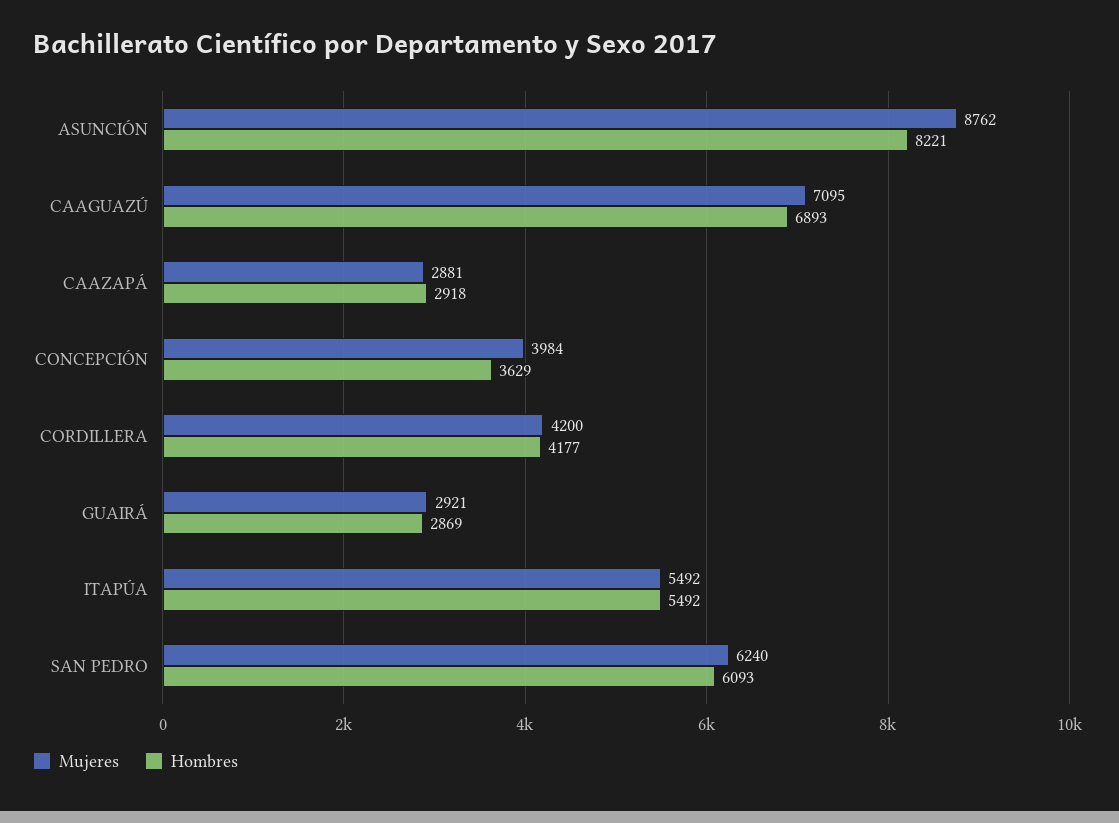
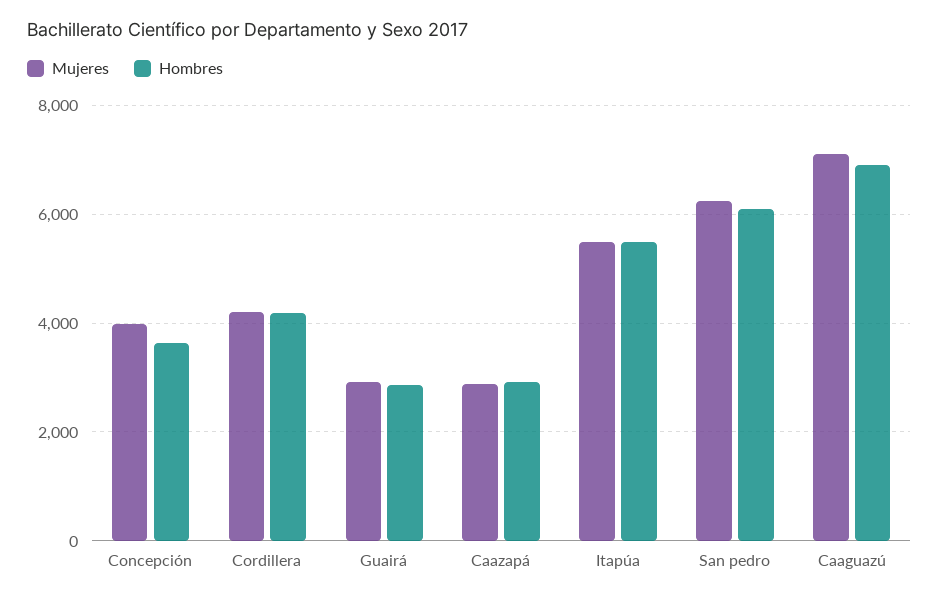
  {
    "Mujeres": {
-     "ASUNCIÓN": 8762,
      "CAAGUAZÚ": 7095,
      "CAAZAPÁ": 2881,
      "CONCEPCIÓN": 3984,
      "CORDILLERA": 4200,
      "GUAIRÁ": 2921,
      "ITAPÚA": 5492,
      "SAN PEDRO": 6240
    },
    "Hombres": {
-     "ASUNCIÓN": 8221,
      "CAAGUAZÚ": 6893,
      "CAAZAPÁ": 2918,
      "CONCEPCIÓN": 3629,
      "CORDILLERA": 4177,
      "GUAIRÁ": 2869,
      "ITAPÚA": 5492,
      "SAN PEDRO": 6093
    }
  }

